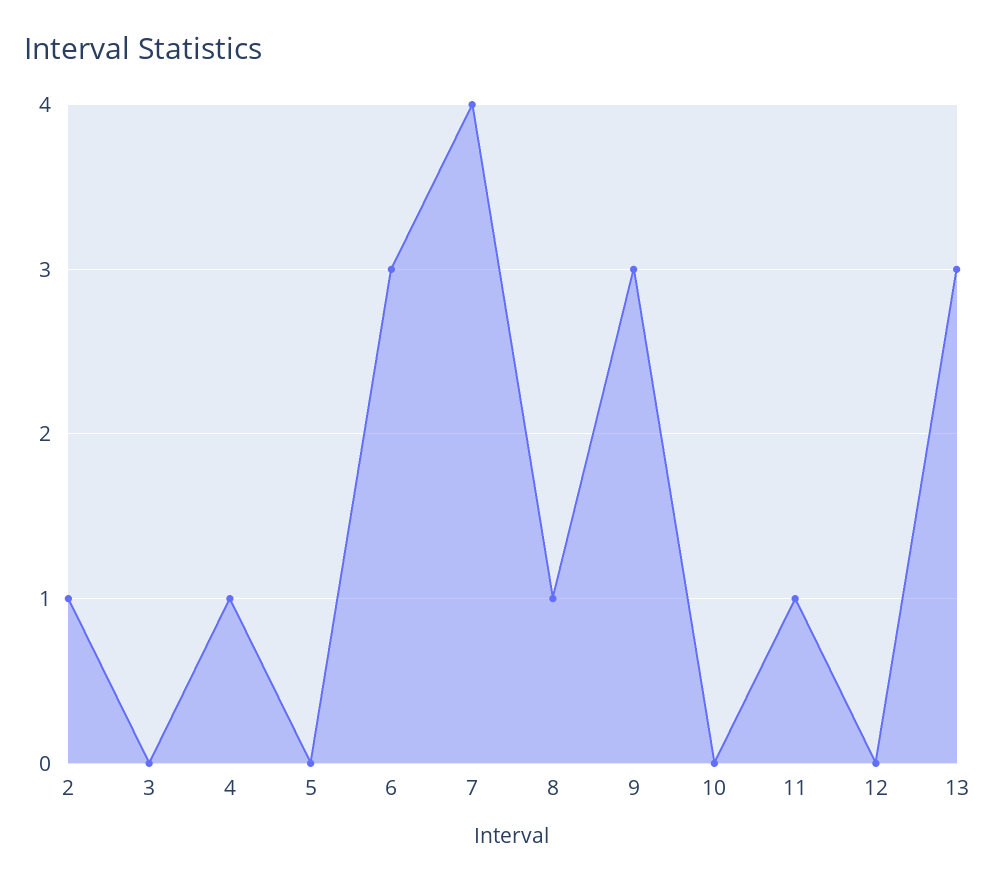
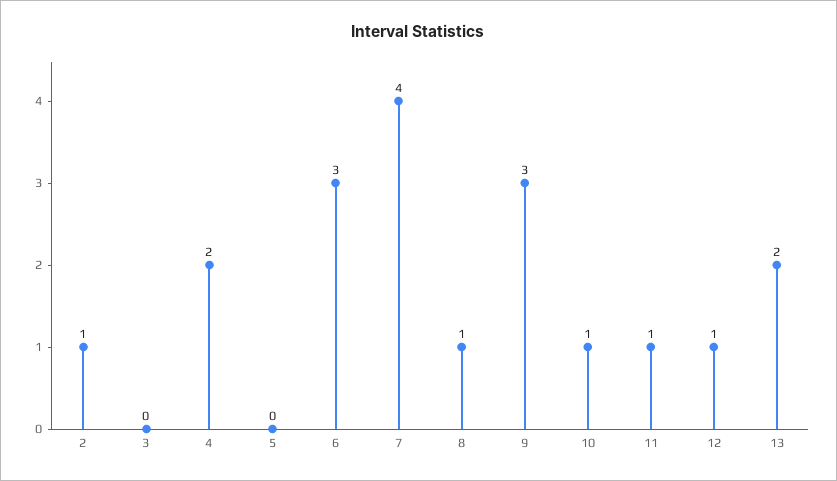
  {
    "2": 1,
    "3": 0,
-   "4": 1,
+   "4": 2,
    "5": 0,
    "6": 3,
    "7": 4,
    "8": 1,
    "9": 3,
-   "10": 0,
+   "10": 1,
    "11": 1,
-   "12": 0,
+   "12": 1,
-   "13": 3
+   "13": 2
  }

